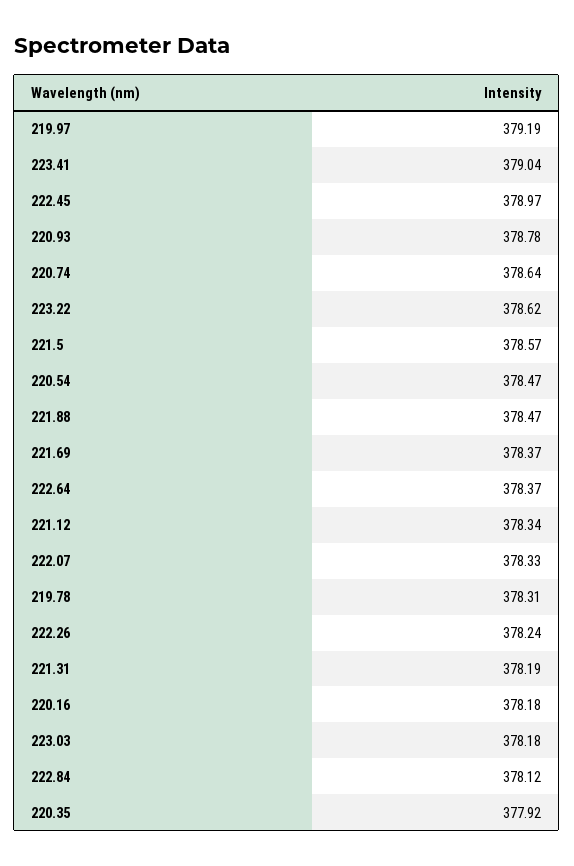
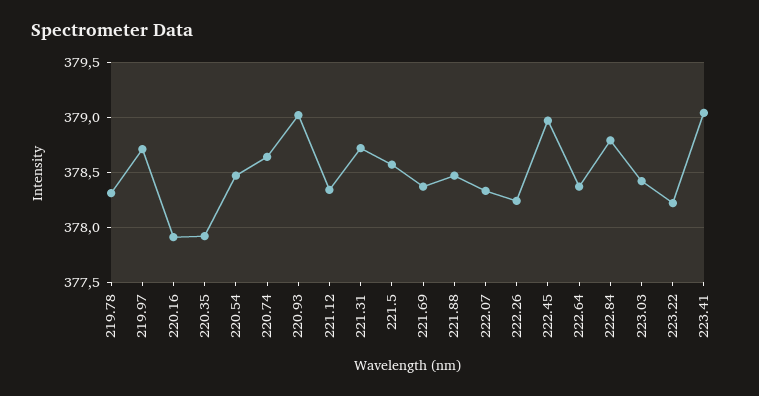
  {
-   "219.97": 379.19,
+   "219.97": 378.7,
    "223.41": 379.04,
    "222.45": 378.97,
-   "220.93": 378.78,
+   "220.93": 379,
    "220.74": 378.64,
-   "223.22": 378.62,
+   "223.22": 378.2,
    "221.5": 378.57,
    "220.54": 378.47,
    "221.88": 378.47,
    "221.69": 378.37,
    "222.64": 378.37,
    "221.12": 378.34,
    "222.07": 378.33,
    "219.78": 378.31,
    "222.26": 378.24,
-   "221.31": 378.19,
+   "221.31": 378.7,
-   "220.16": 378.18,
+   "220.16": 377.9,
-   "223.03": 378.18,
+   "223.03": 378.4,
-   "222.84": 378.12,
+   "222.84": 378.8,
    "220.35": 377.92
  }

